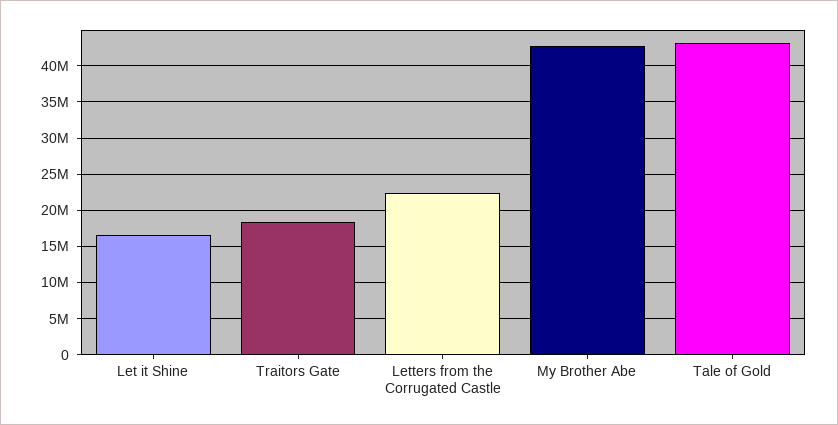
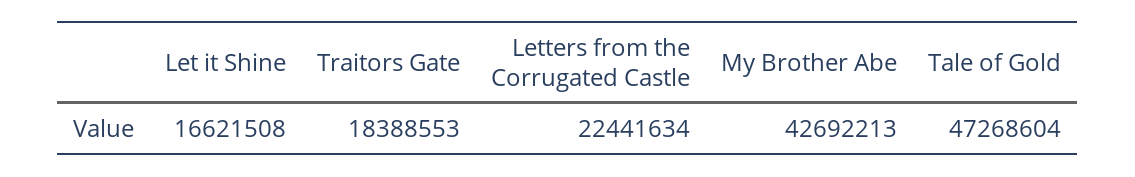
  {
    "Let it Shine": 16621508,
    "Traitors Gate": 18388553,
    "Letters from the Corrugated Castle": 22441634,
    "My Brother Abe": 42692213,
-   "Tale of Gold": 43000000
+   "Tale of Gold": 47268604
  }

